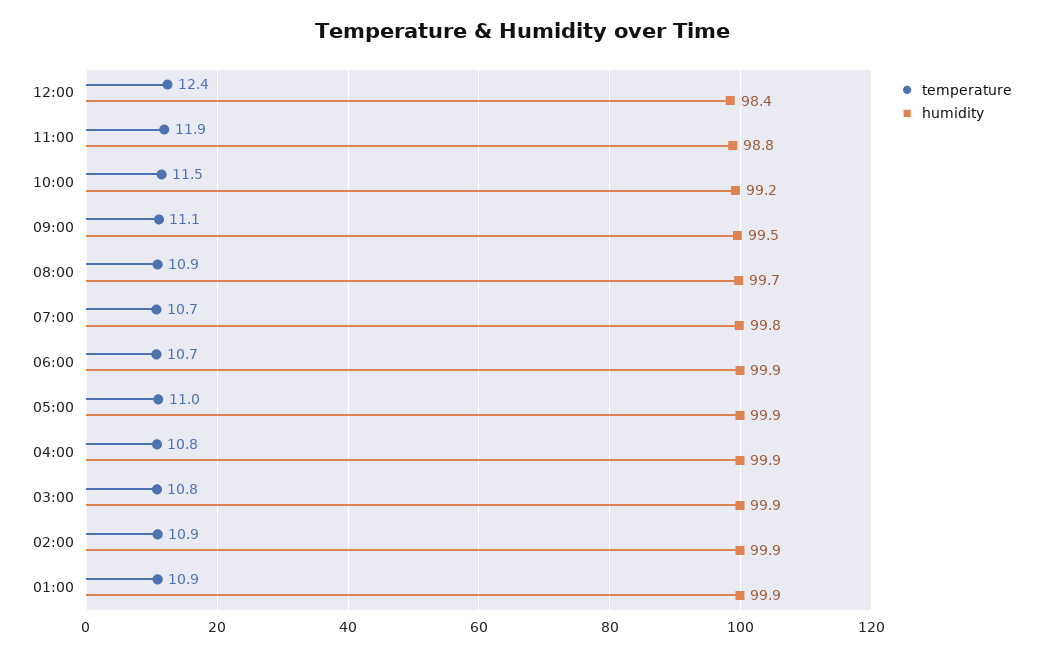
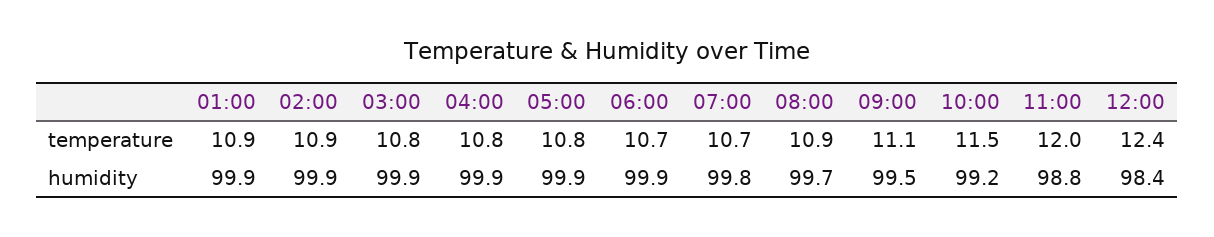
  {
    "temperature": {
      "12:00": 12.4,
-     "11:00": 11.9,
+     "11:00": 12,
      "10:00": 11.5,
      "09:00": 11.1,
      "08:00": 10.9,
      "07:00": 10.7,
      "06:00": 10.7,
-     "05:00": 11,
+     "05:00": 10.8,
      "04:00": 10.8,
      "03:00": 10.8,
      "02:00": 10.9,
      "01:00": 10.9
    },
    "humidity": {
      "12:00": 98.4,
      "11:00": 98.8,
      "10:00": 99.2,
      "09:00": 99.5,
      "08:00": 99.7,
      "07:00": 99.8,
      "06:00": 99.9,
      "05:00": 99.9,
      "04:00": 99.9,
      "03:00": 99.9,
      "02:00": 99.9,
      "01:00": 99.9
    }
  }

